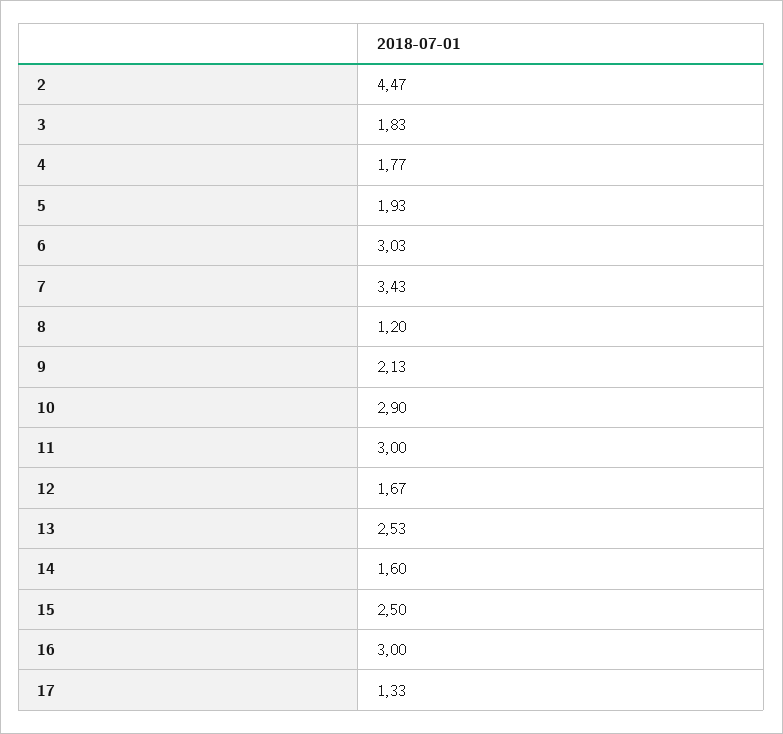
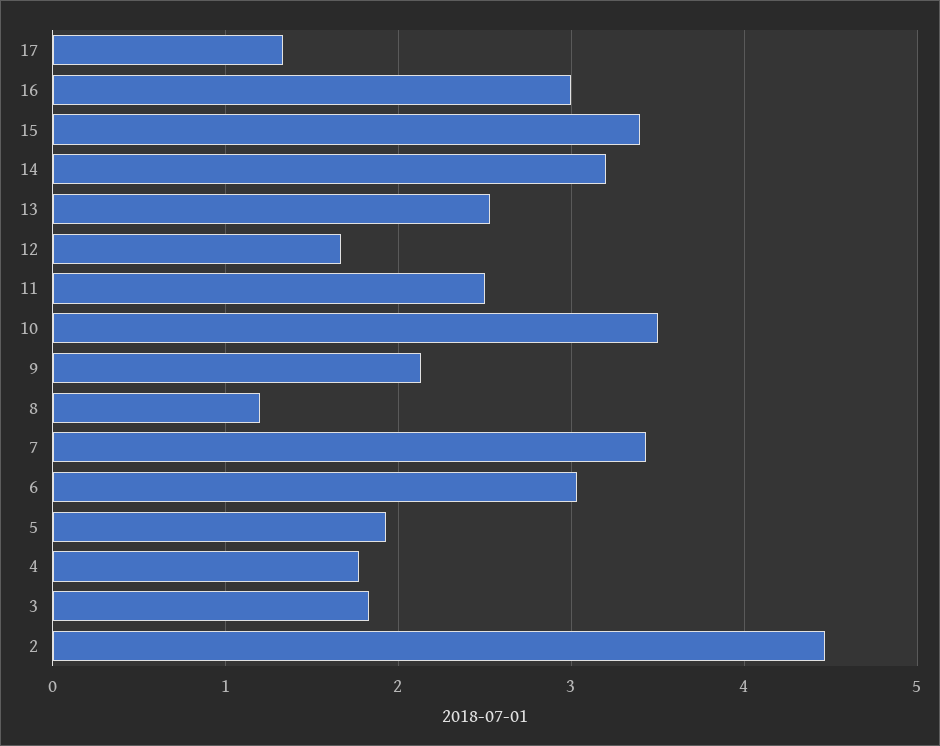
  {
    "2": 4.47,
    "3": 1.83,
    "4": 1.77,
    "5": 1.93,
    "6": 3.03,
    "7": 3.43,
    "8": 1.2,
    "9": 2.13,
-   "10": 2.9,
+   "10": 3.5,
-   "11": 3,
+   "11": 2.5,
    "12": 1.67,
    "13": 2.53,
-   "14": 1.6,
+   "14": 3.2,
-   "15": 2.5,
+   "15": 3.4,
    "16": 3,
    "17": 1.33
  }

